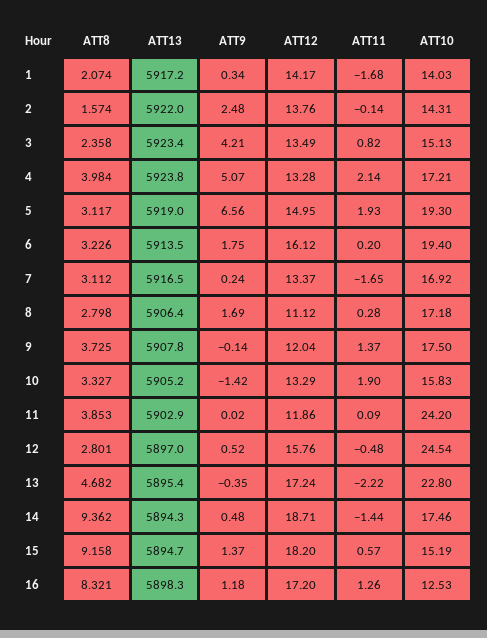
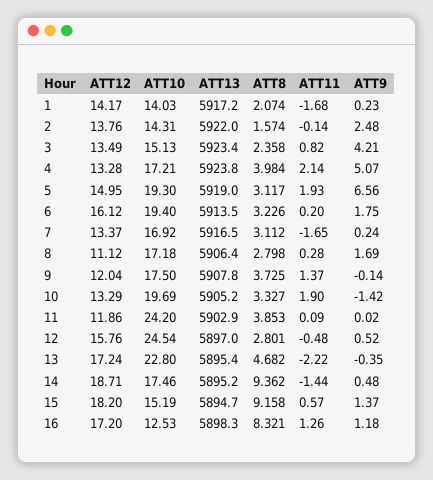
  {
    "ATT8": {
      "1": 2.074,
      "2": 1.574,
      "3": 2.358,
      "4": 3.984,
      "5": 3.117,
      "6": 3.226,
      "7": 3.112,
      "8": 2.798,
      "9": 3.725,
      "10": 3.327,
      "11": 3.853,
      "12": 2.801,
      "13": 4.682,
      "14": 9.362,
      "15": 9.158,
      "16": 8.321
    },
    "ATT13": {
      "1": 5917.2,
      "2": 5922,
      "3": 5923.4,
      "4": 5923.8,
      "5": 5919,
      "6": 5913.5,
      "7": 5916.5,
      "8": 5906.4,
      "9": 5907.8,
      "10": 5905.2,
      "11": 5902.9,
      "12": 5897,
      "13": 5895.4,
-     "14": 5894.3,
+     "14": 5895.2,
      "15": 5894.7,
      "16": 5898.3
    },
    "ATT9": {
-     "1": 0.34,
+     "1": 0.23,
      "2": 2.48,
      "3": 4.21,
      "4": 5.07,
      "5": 6.56,
      "6": 1.75,
      "7": 0.24,
      "8": 1.69,
      "9": -0.14,
      "10": -1.42,
      "11": 0.02,
      "12": 0.52,
      "13": -0.35,
      "14": 0.48,
      "15": 1.37,
      "16": 1.18
    },
    "ATT12": {
      "1": 14.17,
      "2": 13.76,
      "3": 13.49,
      "4": 13.28,
      "5": 14.95,
      "6": 16.12,
      "7": 13.37,
      "8": 11.12,
      "9": 12.04,
      "10": 13.29,
      "11": 11.86,
      "12": 15.76,
      "13": 17.24,
      "14": 18.71,
      "15": 18.2,
      "16": 17.2
    },
    "ATT11": {
      "1": -1.68,
      "2": -0.14,
      "3": 0.82,
      "4": 2.14,
      "5": 1.93,
      "6": 0.2,
      "7": -1.65,
      "8": 0.28,
      "9": 1.37,
      "10": 1.9,
      "11": 0.09,
      "12": -0.48,
      "13": -2.22,
      "14": -1.44,
      "15": 0.57,
      "16": 1.26
    },
    "ATT10": {
      "1": 14.03,
      "2": 14.31,
      "3": 15.13,
      "4": 17.21,
      "5": 19.3,
      "6": 19.4,
      "7": 16.92,
      "8": 17.18,
      "9": 17.5,
-     "10": 15.83,
+     "10": 19.69,
      "11": 24.2,
      "12": 24.54,
      "13": 22.8,
      "14": 17.46,
      "15": 15.19,
      "16": 12.53
    }
  }

